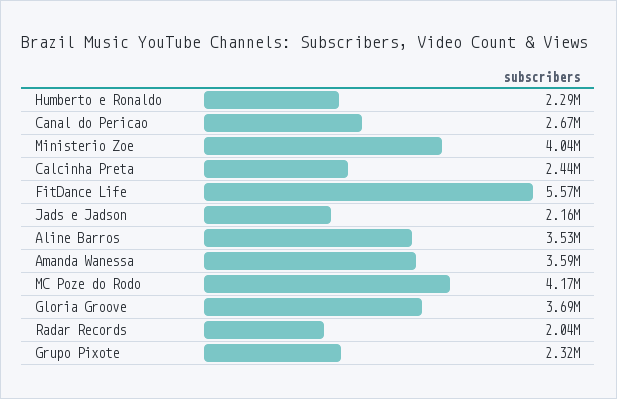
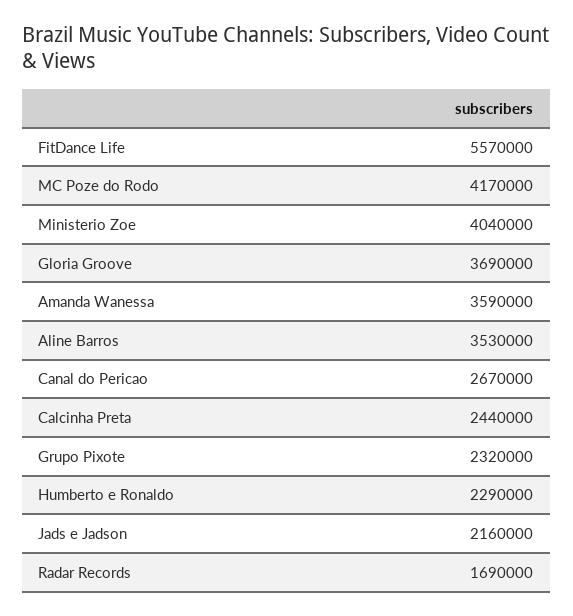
  {
    "Humberto e Ronaldo": 2290000,
    "Canal do Pericao": 2670000,
    "Ministerio Zoe": 4040000,
    "Calcinha Preta": 2440000,
    "FitDance Life": 5570000,
    "Jads e Jadson": 2160000,
    "Aline Barros": 3530000,
    "Amanda Wanessa": 3590000,
    "MC Poze do Rodo": 4170000,
    "Gloria Groove": 3690000,
-   "Radar Records": 2040000,
+   "Radar Records": 1690000,
    "Grupo Pixote": 2320000
  }

